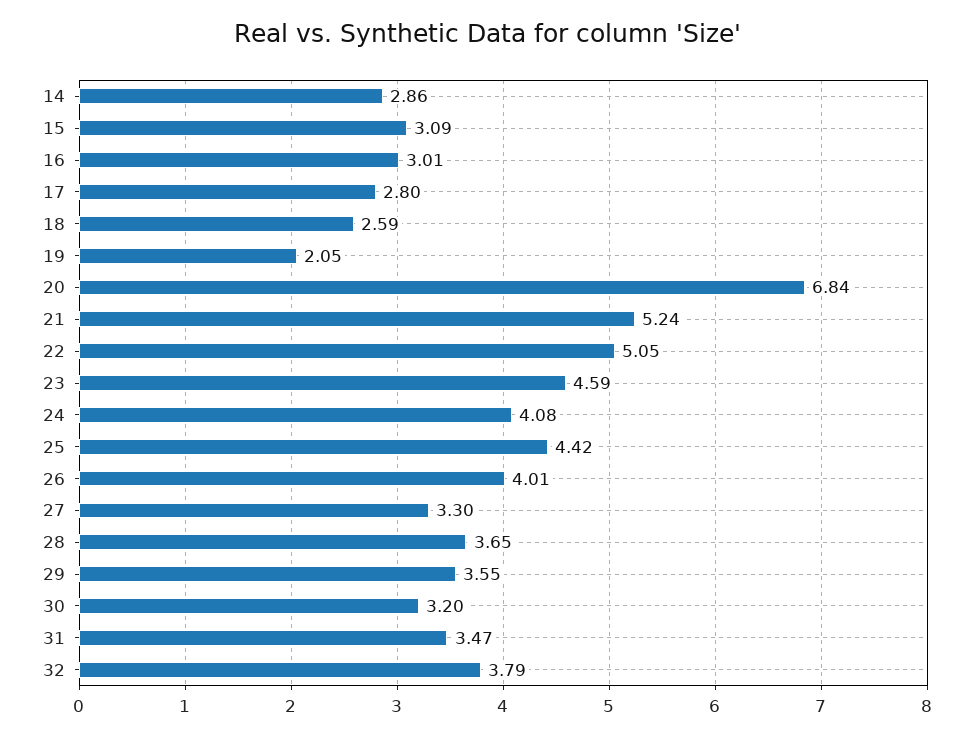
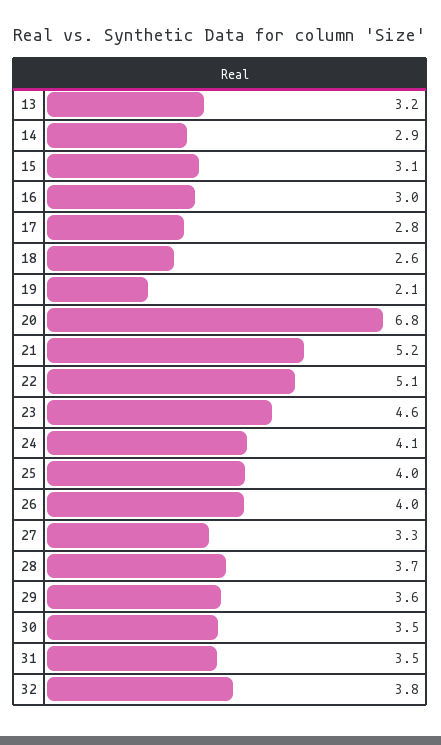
  {
    "14": 2.86,
    "15": 3.09,
    "16": 3.01,
    "17": 2.8,
    "18": 2.59,
    "19": 2.05,
    "20": 6.84,
    "21": 5.24,
    "22": 5.05,
    "23": 4.59,
    "24": 4.08,
-   "25": 4.42,
+   "25": 4,
    "26": 4.01,
    "27": 3.3,
    "28": 3.65,
    "29": 3.55,
-   "30": 3.2,
+   "30": 3.5,
    "31": 3.47,
-   "32": 3.79
+   "32": 3.79,
+   "13": 3.2
  }

